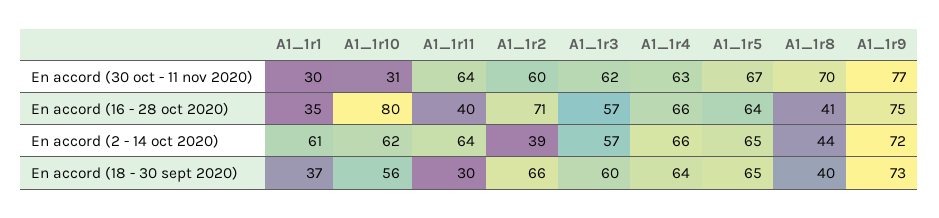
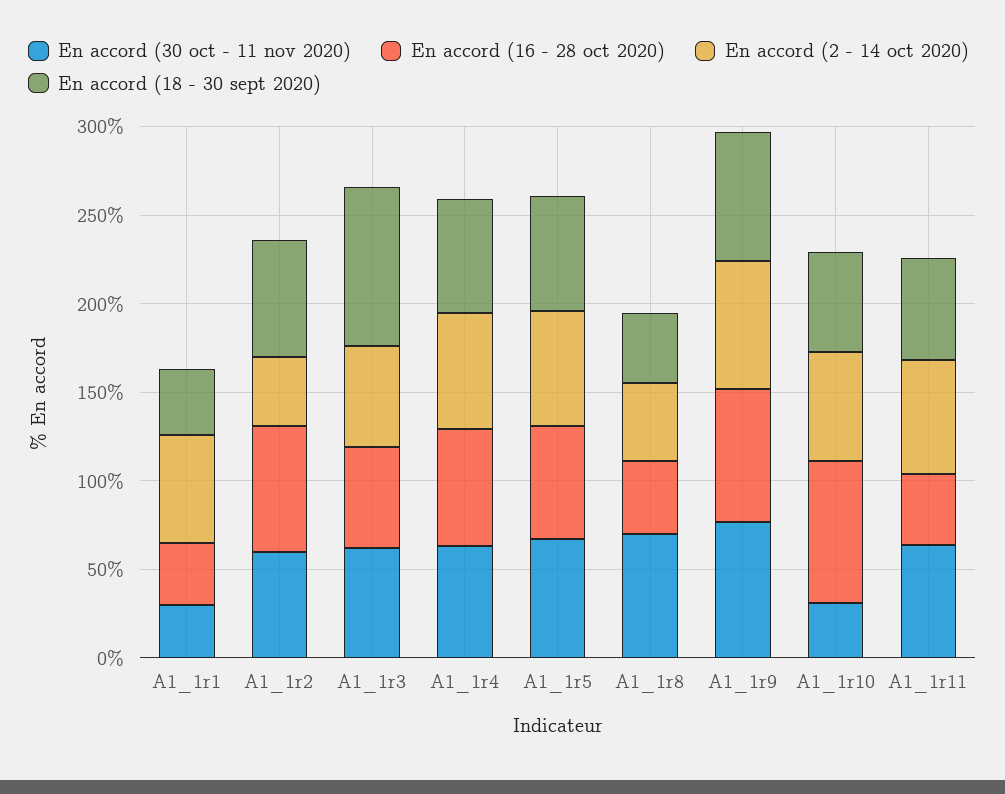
  {
    "En accord (30 oct - 11 nov 2020)": {
      "A1_1r1": 30,
      "A1_1r10": 31,
      "A1_1r11": 64,
      "A1_1r2": 60,
      "A1_1r3": 62,
      "A1_1r4": 63,
      "A1_1r5": 67,
      "A1_1r8": 70,
      "A1_1r9": 77
    },
    "En accord (16 - 28 oct 2020)": {
      "A1_1r1": 35,
      "A1_1r10": 80,
      "A1_1r11": 40,
      "A1_1r2": 71,
      "A1_1r3": 57,
      "A1_1r4": 66,
      "A1_1r5": 64,
      "A1_1r8": 41,
      "A1_1r9": 75
    },
    "En accord (2 - 14 oct 2020)": {
      "A1_1r1": 61,
      "A1_1r10": 62,
      "A1_1r11": 64,
      "A1_1r2": 39,
      "A1_1r3": 57,
      "A1_1r4": 66,
      "A1_1r5": 65,
      "A1_1r8": 44,
      "A1_1r9": 72
    },
    "En accord (18 - 30 sept 2020)": {
      "A1_1r1": 37,
      "A1_1r10": 56,
-     "A1_1r11": 30,
+     "A1_1r11": 60,
      "A1_1r2": 66,
-     "A1_1r3": 60,
+     "A1_1r3": 90,
      "A1_1r4": 64,
      "A1_1r5": 65,
      "A1_1r8": 40,
      "A1_1r9": 73
    }
  }

